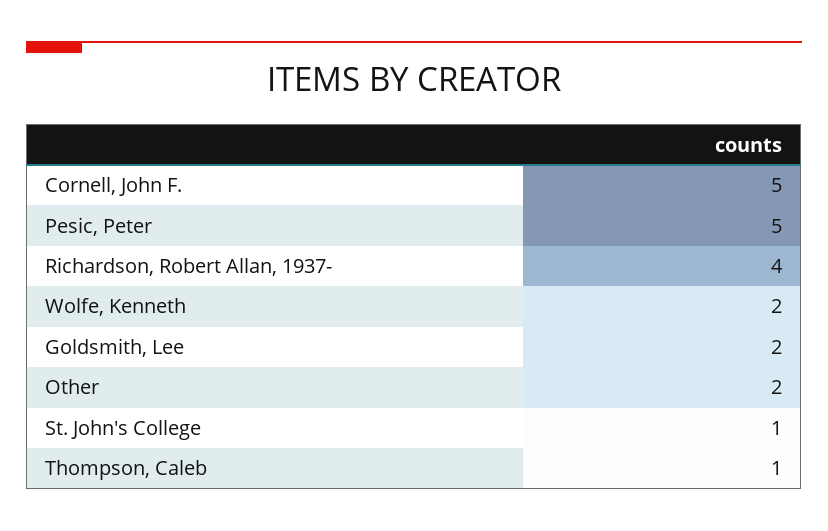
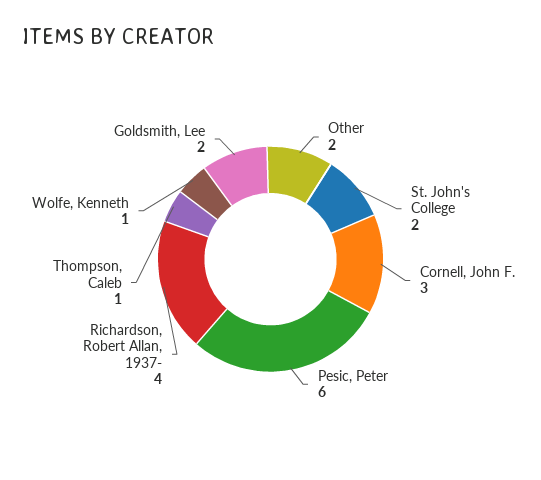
  {
-   "Cornell, John F.": 5,
+   "Cornell, John F.": 3,
-   "Pesic, Peter": 5,
+   "Pesic, Peter": 6,
    "Richardson, Robert Allan, 1937-": 4,
-   "Wolfe, Kenneth": 2,
+   "Wolfe, Kenneth": 1,
    "Goldsmith, Lee": 2,
    "Other": 2,
-   "St. John's College": 1,
+   "St. John's College": 2,
    "Thompson, Caleb": 1
  }

